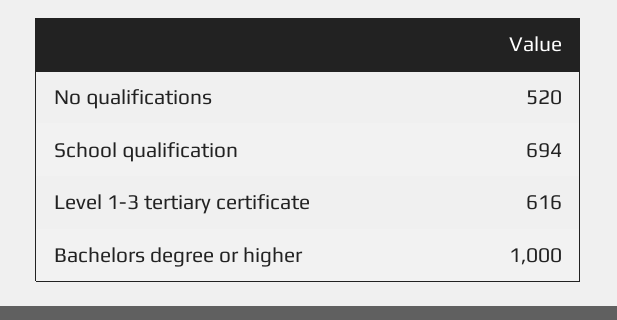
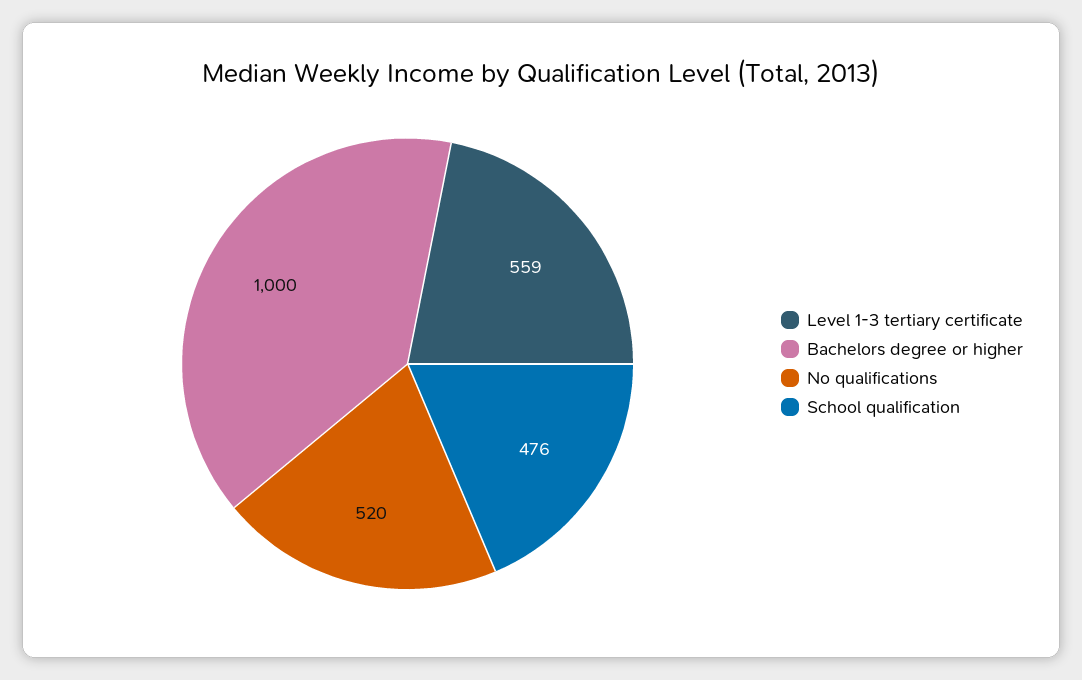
  {
    "No qualifications": 520,
-   "School qualification": 694,
+   "School qualification": 476,
-   "Level 1-3 tertiary certificate": 616,
+   "Level 1-3 tertiary certificate": 559,
    "Bachelors degree or higher": 1000
  }

